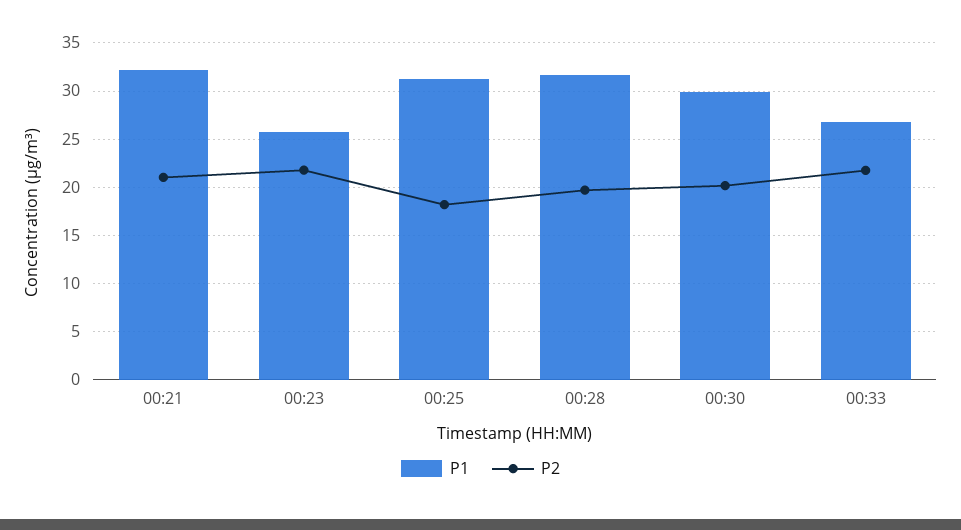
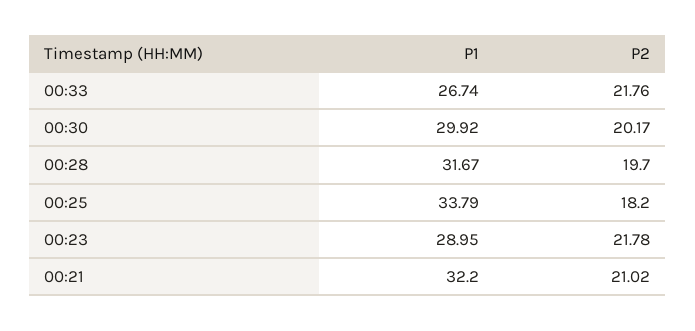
  {
    "P1": {
      "00:21": 32.2,
-     "00:23": 26,
+     "00:23": 28.95,
-     "00:25": 31,
+     "00:25": 33.79,
      "00:28": 31.67,
      "00:30": 29.92,
      "00:33": 26.74
    },
    "P2": {
      "00:21": 21.02,
      "00:23": 21.78,
      "00:25": 18.2,
      "00:28": 19.7,
      "00:30": 20.17,
      "00:33": 21.76
    }
  }

